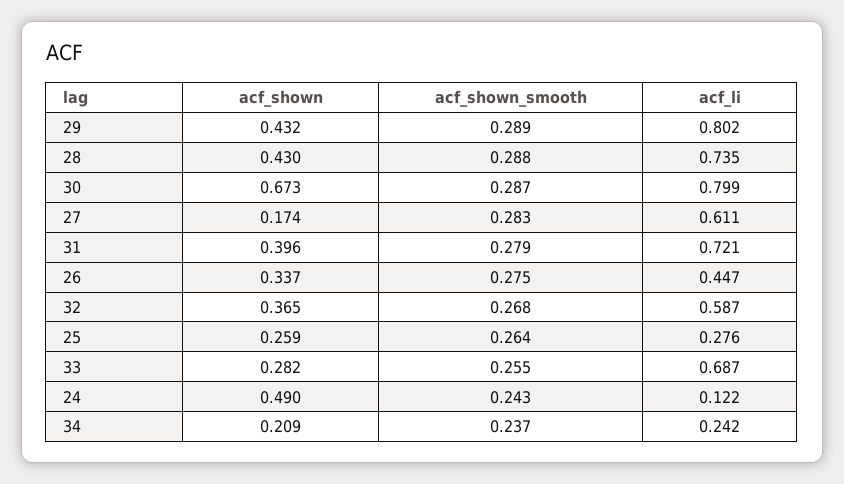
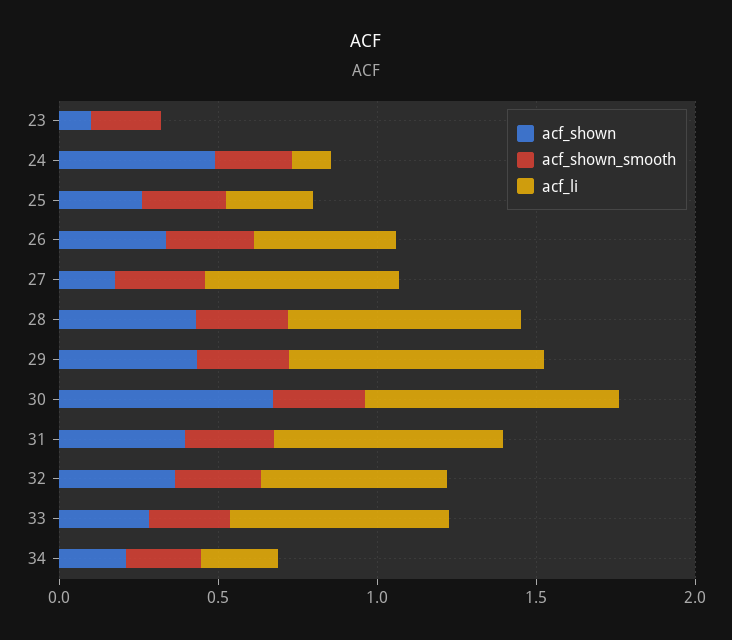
  {
    "acf_shown": {
      "29": 0.432,
      "28": 0.43,
      "30": 0.673,
      "27": 0.174,
      "31": 0.396,
      "26": 0.337,
      "32": 0.365,
      "25": 0.259,
      "33": 0.282,
      "24": 0.49,
-     "34": 0.209
+     "34": 0.209,
+     "23": 0.1
    },
    "acf_shown_smooth": {
      "29": 0.289,
      "28": 0.288,
      "30": 0.287,
      "27": 0.283,
      "31": 0.279,
      "26": 0.275,
      "32": 0.268,
      "25": 0.264,
      "33": 0.255,
      "24": 0.243,
-     "34": 0.237
+     "34": 0.237,
+     "23": 0.2
    },
    "acf_li": {
      "29": 0.802,
      "28": 0.735,
      "30": 0.799,
      "27": 0.611,
      "31": 0.721,
      "26": 0.447,
      "32": 0.587,
      "25": 0.276,
      "33": 0.687,
      "24": 0.122,
-     "34": 0.242
+     "34": 0.242,
+     "23": 0
    }
  }

